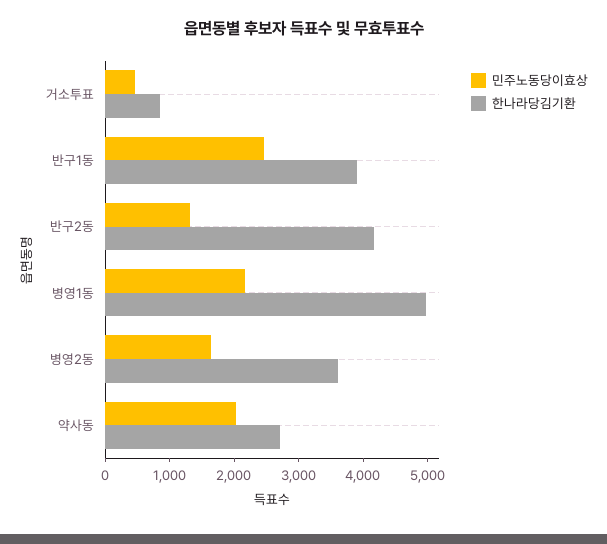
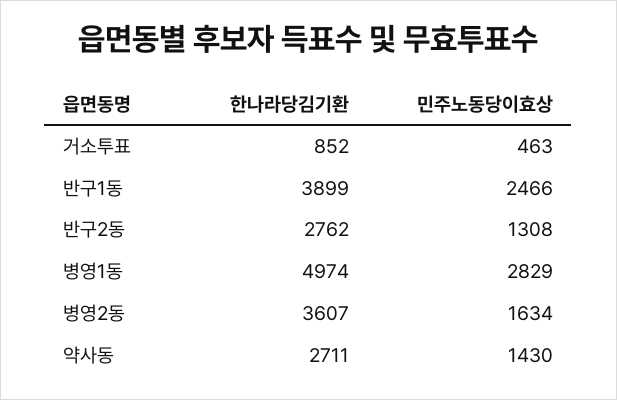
  {
    "민주노동당이효상": {
      "거소투표": 463,
      "반구1동": 2466,
      "반구2동": 1308,
-     "병영1동": 2200,
+     "병영1동": 2829,
      "병영2동": 1634,
-     "약사동": 2000
+     "약사동": 1430
    },
    "한나라당김기환": {
      "거소투표": 852,
      "반구1동": 3899,
-     "반구2동": 4200,
+     "반구2동": 2762,
      "병영1동": 4974,
      "병영2동": 3607,
      "약사동": 2711
    }
  }

